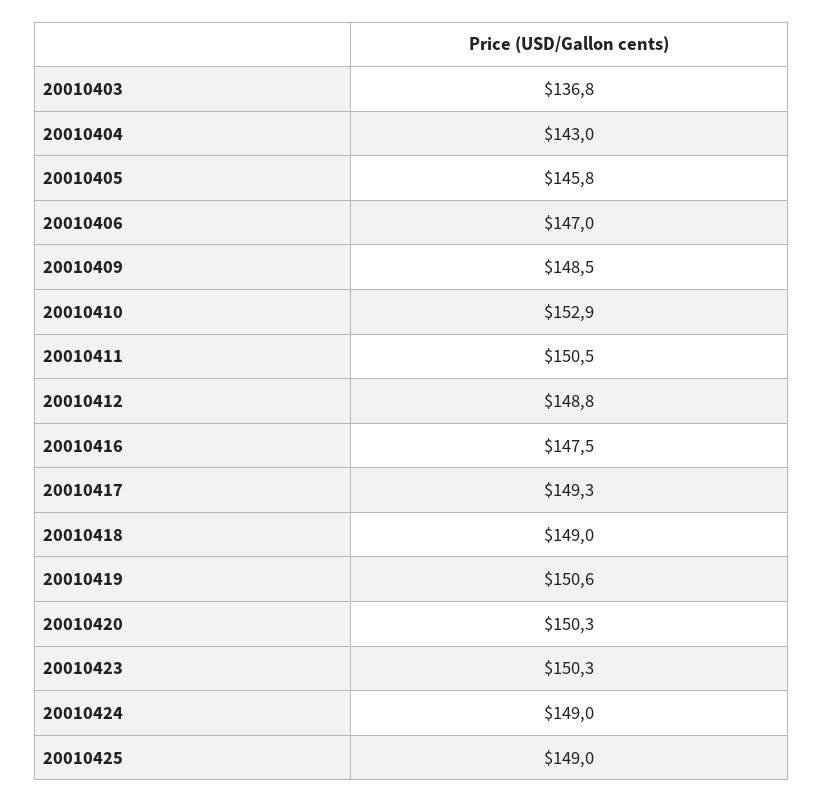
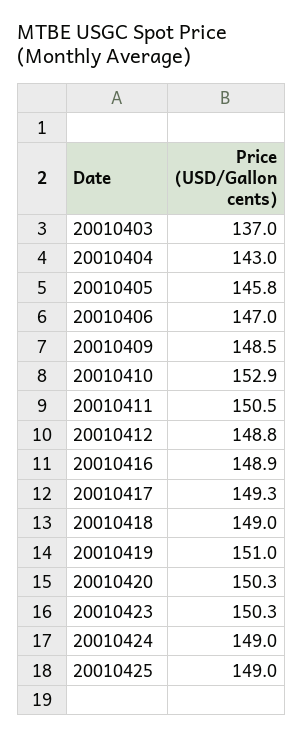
  {
-   "20010403": 136.8,
+   "20010403": 137,
    "20010404": 143,
    "20010405": 145.8,
    "20010406": 147,
    "20010409": 148.5,
    "20010410": 152.9,
    "20010411": 150.5,
    "20010412": 148.8,
-   "20010416": 147.5,
+   "20010416": 148.9,
    "20010417": 149.3,
    "20010418": 149,
-   "20010419": 150.6,
+   "20010419": 151,
    "20010420": 150.3,
    "20010423": 150.3,
    "20010424": 149,
    "20010425": 149
  }

